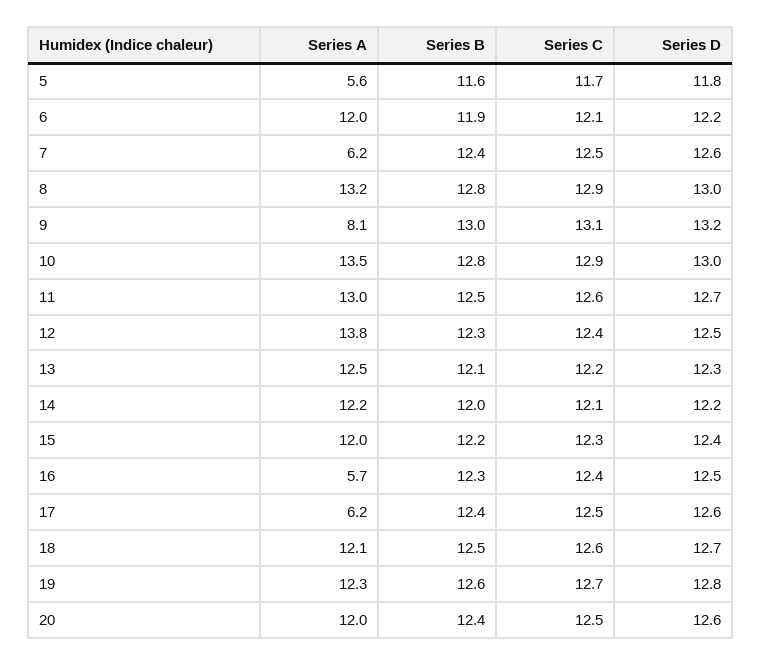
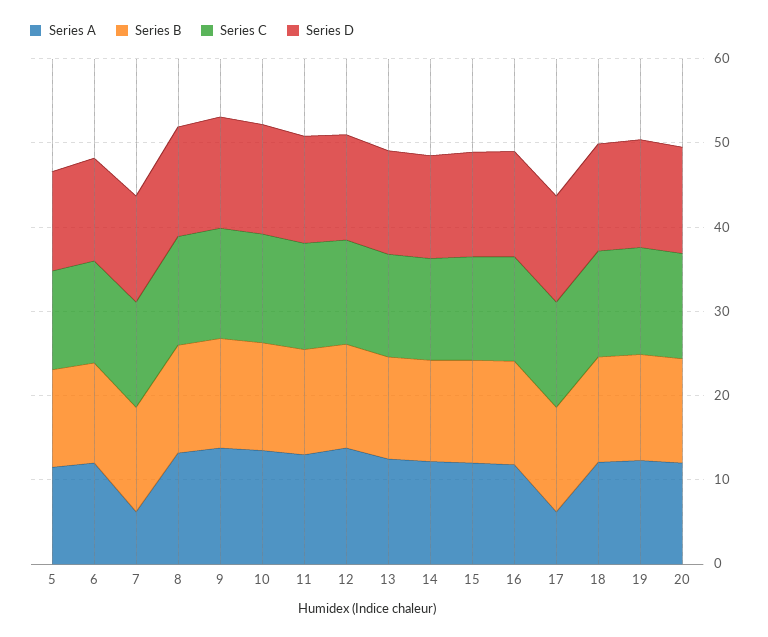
  {
    "Series A": {
-     "5": 5.6,
+     "5": 12,
      "6": 12,
      "7": 6.2,
      "8": 13.2,
-     "9": 8.1,
+     "9": 14,
      "10": 13.5,
      "11": 13,
      "12": 13.8,
      "13": 12.5,
      "14": 12.2,
      "15": 12,
-     "16": 5.7,
+     "16": 12,
      "17": 6.2,
      "18": 12.1,
      "19": 12.3,
      "20": 12
    },
    "Series B": {
      "5": 11.6,
      "6": 11.9,
      "7": 12.4,
      "8": 12.8,
      "9": 13,
      "10": 12.8,
      "11": 12.5,
      "12": 12.3,
      "13": 12.1,
      "14": 12,
      "15": 12.2,
      "16": 12.3,
      "17": 12.4,
      "18": 12.5,
      "19": 12.6,
      "20": 12.4
    },
    "Series C": {
      "5": 11.7,
      "6": 12.1,
      "7": 12.5,
      "8": 12.9,
      "9": 13.1,
      "10": 12.9,
      "11": 12.6,
      "12": 12.4,
      "13": 12.2,
      "14": 12.1,
      "15": 12.3,
      "16": 12.4,
      "17": 12.5,
      "18": 12.6,
      "19": 12.7,
      "20": 12.5
    },
    "Series D": {
      "5": 11.8,
      "6": 12.2,
      "7": 12.6,
      "8": 13,
      "9": 13.2,
      "10": 13,
      "11": 12.7,
      "12": 12.5,
      "13": 12.3,
      "14": 12.2,
      "15": 12.4,
      "16": 12.5,
      "17": 12.6,
      "18": 12.7,
      "19": 12.8,
      "20": 12.6
    }
  }

